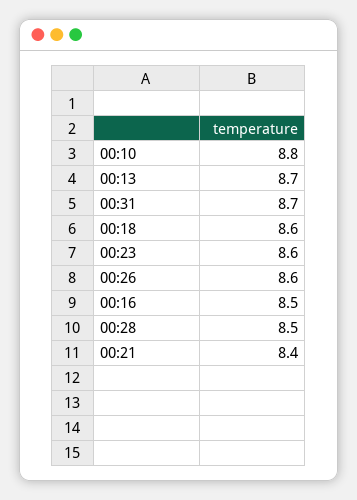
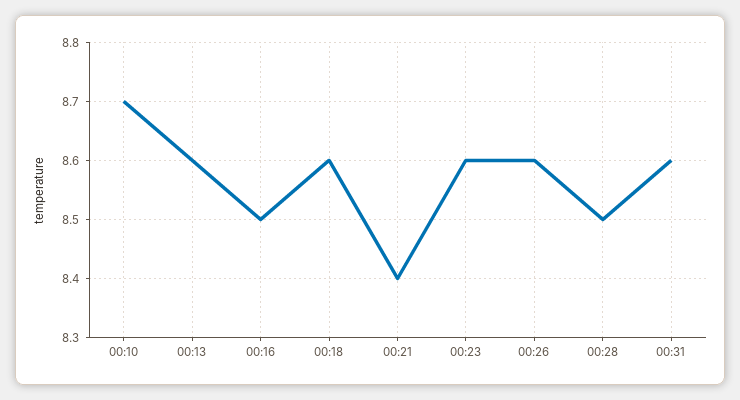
  {
-   "00:10": 8.8,
+   "00:10": 8.7,
-   "00:13": 8.7,
+   "00:13": 8.6,
-   "00:31": 8.7,
+   "00:31": 8.6,
    "00:18": 8.6,
    "00:23": 8.6,
    "00:26": 8.6,
    "00:16": 8.5,
    "00:28": 8.5,
    "00:21": 8.4
  }

